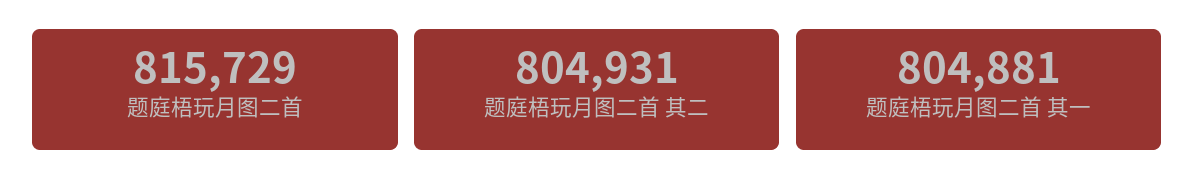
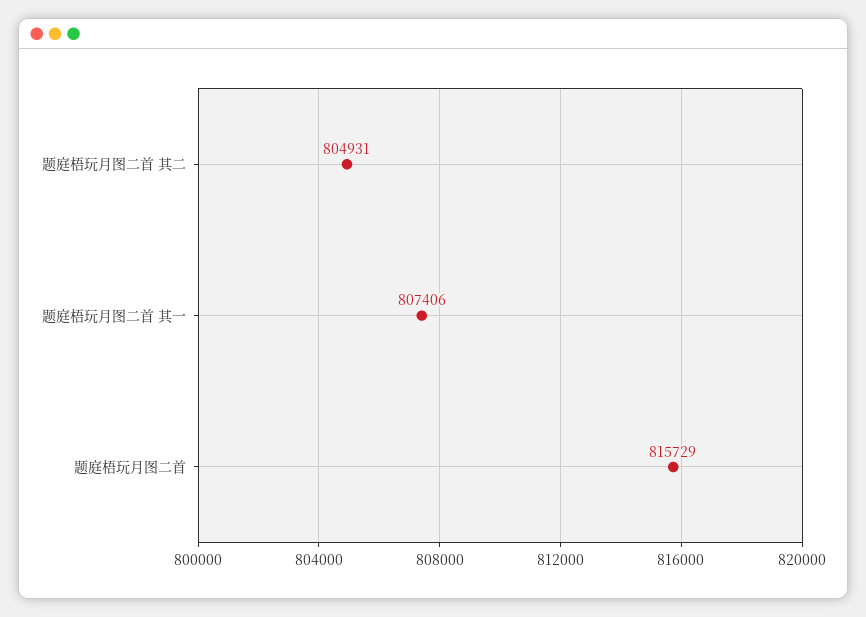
  {
    "题庭梧玩月图二首": 815729,
    "题庭梧玩月图二首 其二": 804931,
-   "题庭梧玩月图二首 其一": 804881
+   "题庭梧玩月图二首 其一": 807406
  }

